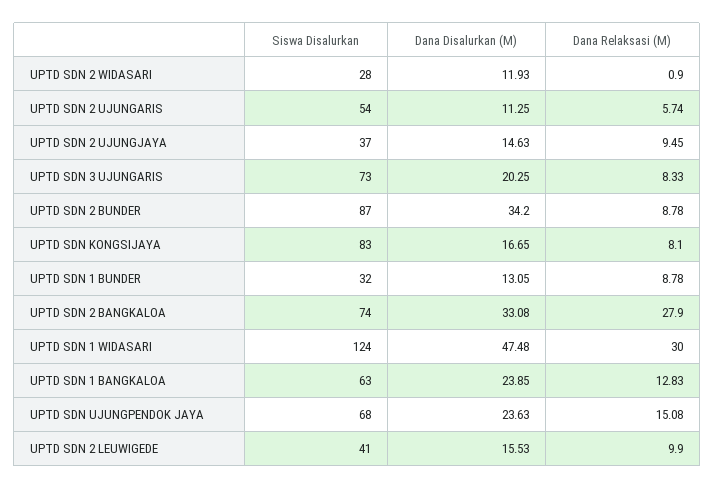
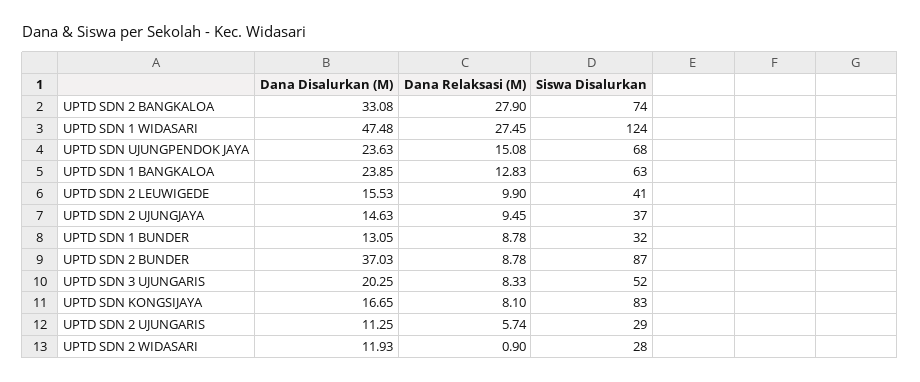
  {
    "Siswa Disalurkan": {
      "UPTD SDN 2 WIDASARI": 28,
-     "UPTD SDN 2 UJUNGARIS": 54,
+     "UPTD SDN 2 UJUNGARIS": 29,
      "UPTD SDN 2 UJUNGJAYA": 37,
-     "UPTD SDN 3 UJUNGARIS": 73,
+     "UPTD SDN 3 UJUNGARIS": 52,
      "UPTD SDN 2 BUNDER": 87,
      "UPTD SDN KONGSIJAYA": 83,
      "UPTD SDN 1 BUNDER": 32,
      "UPTD SDN 2 BANGKALOA": 74,
      "UPTD SDN 1 WIDASARI": 124,
      "UPTD SDN 1 BANGKALOA": 63,
      "UPTD SDN UJUNGPENDOK JAYA": 68,
      "UPTD SDN 2 LEUWIGEDE": 41
    },
    "Dana Disalurkan (M)": {
      "UPTD SDN 2 WIDASARI": 11.93,
      "UPTD SDN 2 UJUNGARIS": 11.25,
      "UPTD SDN 2 UJUNGJAYA": 14.63,
      "UPTD SDN 3 UJUNGARIS": 20.25,
-     "UPTD SDN 2 BUNDER": 34.2,
+     "UPTD SDN 2 BUNDER": 37.03,
      "UPTD SDN KONGSIJAYA": 16.65,
      "UPTD SDN 1 BUNDER": 13.05,
      "UPTD SDN 2 BANGKALOA": 33.08,
      "UPTD SDN 1 WIDASARI": 47.48,
      "UPTD SDN 1 BANGKALOA": 23.85,
      "UPTD SDN UJUNGPENDOK JAYA": 23.63,
      "UPTD SDN 2 LEUWIGEDE": 15.53
    },
    "Dana Relaksasi (M)": {
      "UPTD SDN 2 WIDASARI": 0.9,
      "UPTD SDN 2 UJUNGARIS": 5.74,
      "UPTD SDN 2 UJUNGJAYA": 9.45,
      "UPTD SDN 3 UJUNGARIS": 8.33,
      "UPTD SDN 2 BUNDER": 8.78,
      "UPTD SDN KONGSIJAYA": 8.1,
      "UPTD SDN 1 BUNDER": 8.78,
      "UPTD SDN 2 BANGKALOA": 27.9,
-     "UPTD SDN 1 WIDASARI": 30,
+     "UPTD SDN 1 WIDASARI": 27.45,
      "UPTD SDN 1 BANGKALOA": 12.83,
      "UPTD SDN UJUNGPENDOK JAYA": 15.08,
      "UPTD SDN 2 LEUWIGEDE": 9.9
    }
  }

